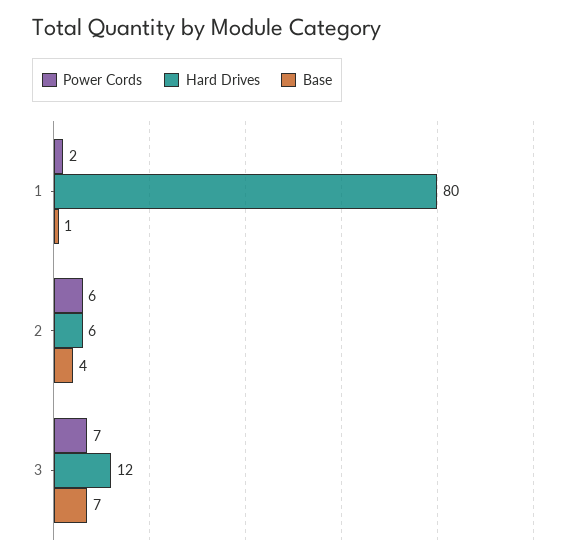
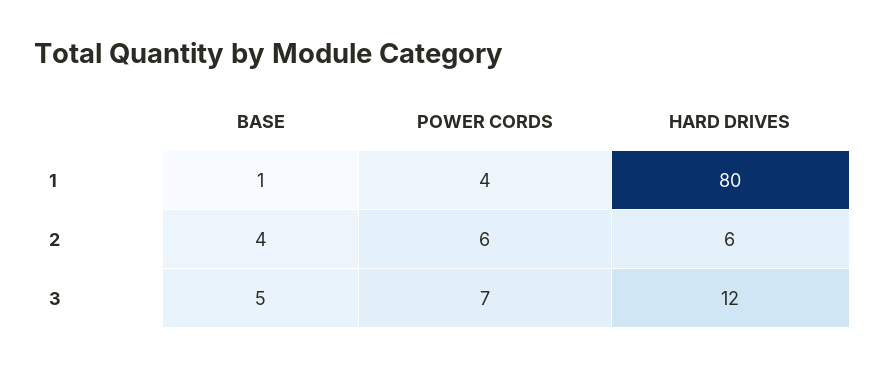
  {
    "Power Cords": {
-     "1": 2,
+     "1": 4,
      "2": 6,
      "3": 7
    },
    "Hard Drives": {
      "1": 80,
      "2": 6,
      "3": 12
    },
    "Base": {
      "1": 1,
      "2": 4,
-     "3": 7
+     "3": 5
    }
  }

